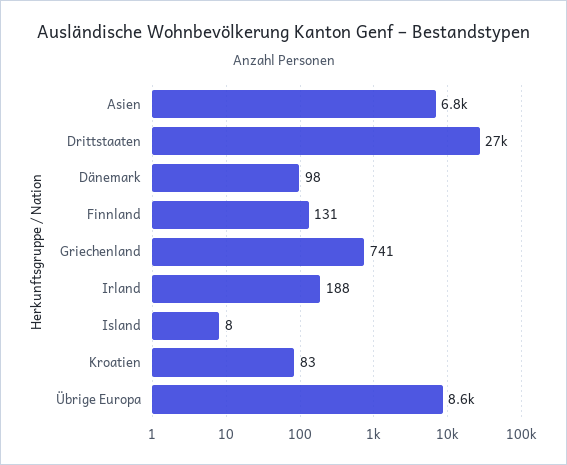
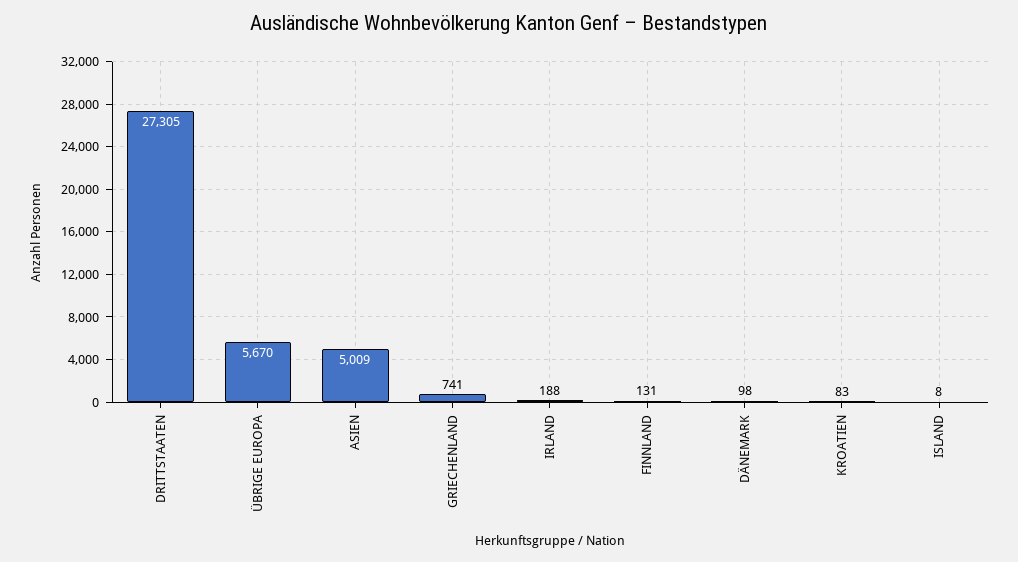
  {
-   "Asien": 6800,
+   "Asien": 5009,
    "Drittstaaten": 27305,
    "Dänemark": 98,
    "Finnland": 131,
    "Griechenland": 741,
    "Irland": 188,
    "Island": 8,
    "Kroatien": 83,
-   "Übrige Europa": 8600
+   "Übrige Europa": 5670
  }

